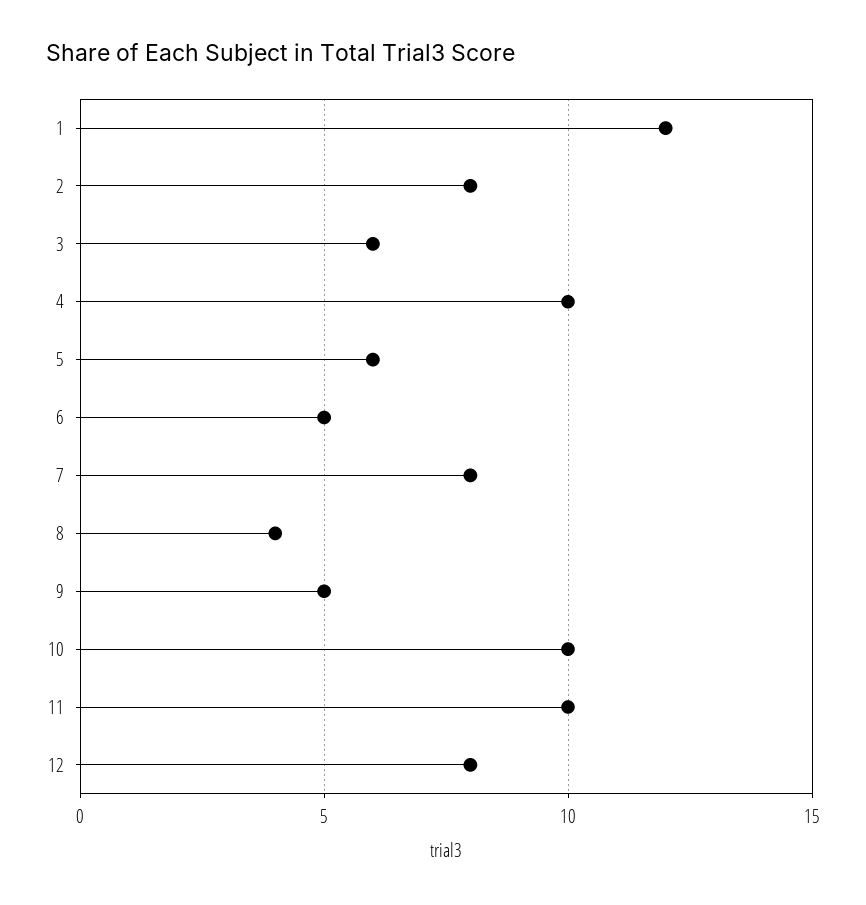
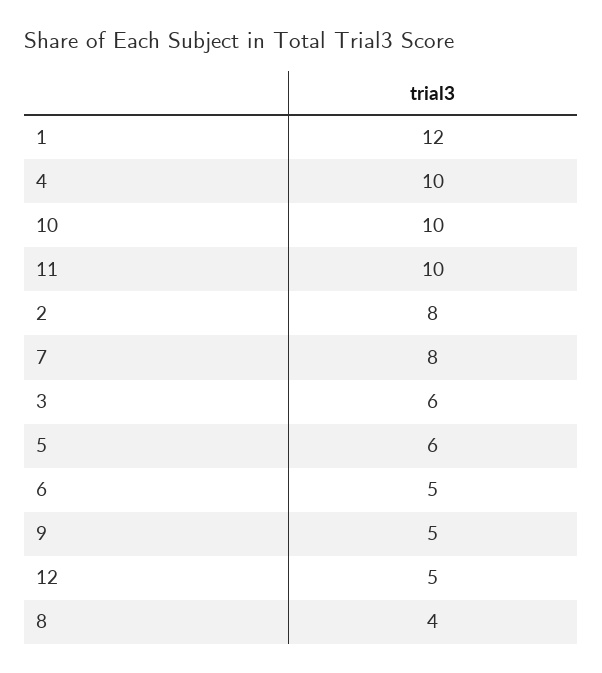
  {
    "1": 12,
    "2": 8,
    "3": 6,
    "4": 10,
    "5": 6,
    "6": 5,
    "7": 8,
    "8": 4,
    "9": 5,
    "10": 10,
    "11": 10,
-   "12": 8
+   "12": 5
  }

